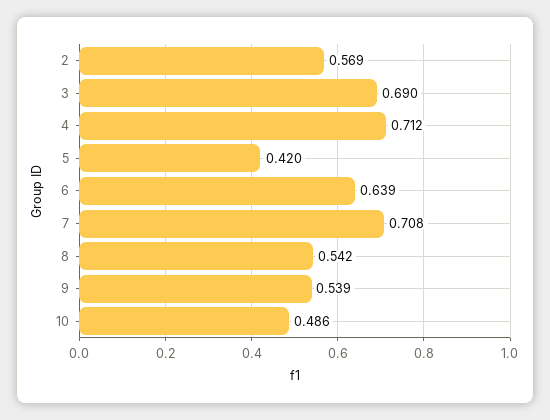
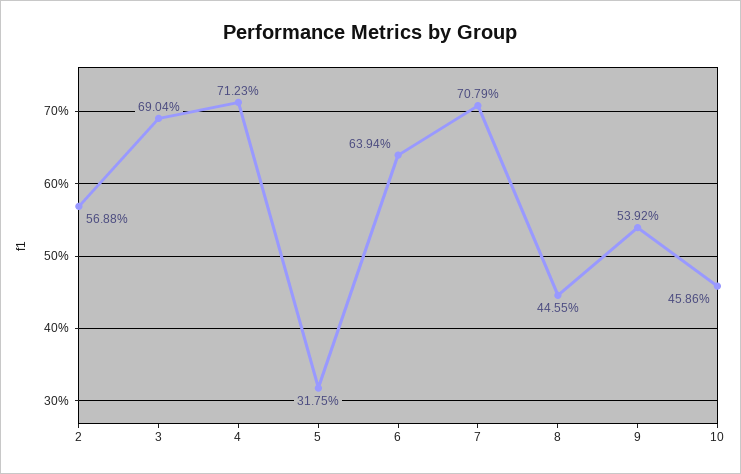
  {
    "2": 0.5688,
    "3": 0.6904,
    "4": 0.7123,
-   "5": 0.42,
+   "5": 0.3175,
    "6": 0.6394,
    "7": 0.7079,
-   "8": 0.542,
+   "8": 0.4455,
    "9": 0.5392,
-   "10": 0.486
+   "10": 0.4586
  }

